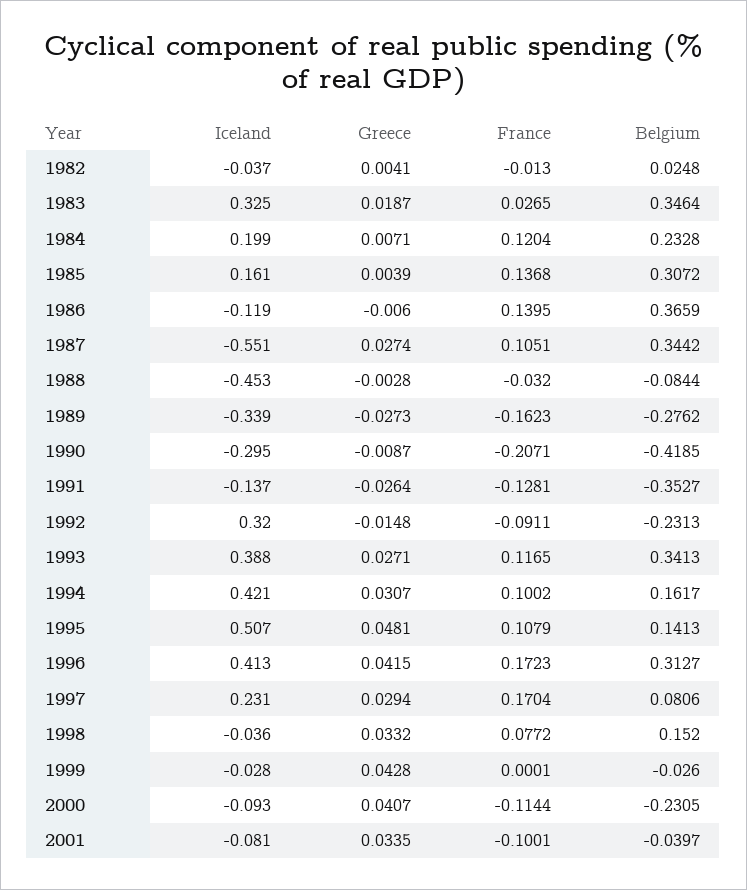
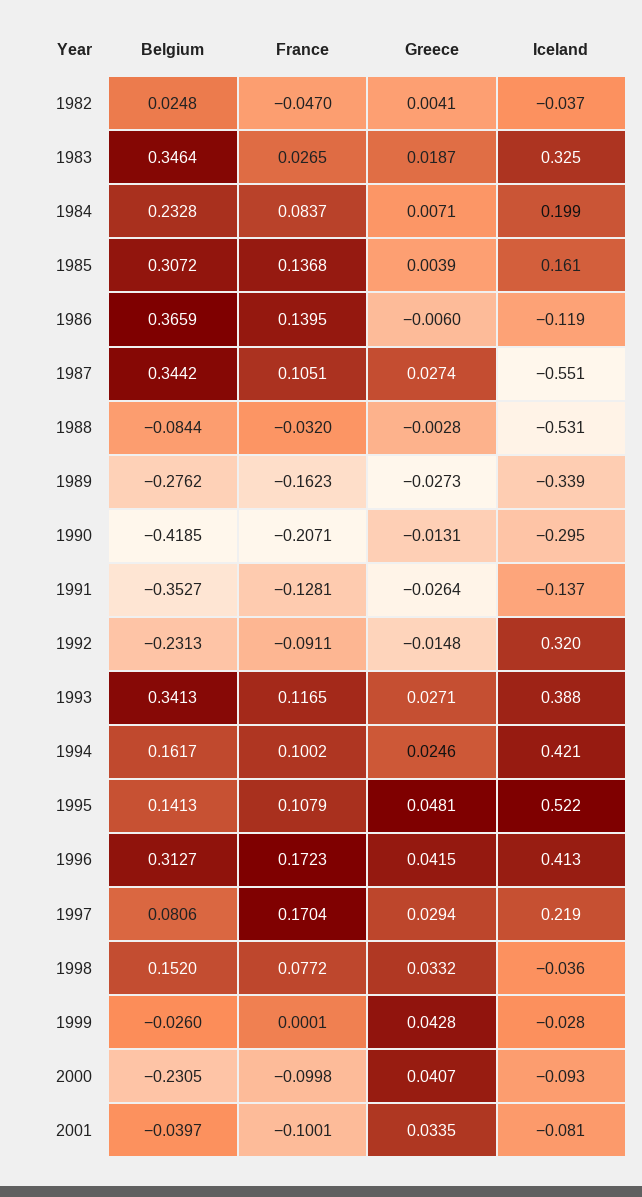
  {
    "Iceland": {
      "1982": -0.037,
      "1983": 0.325,
      "1984": 0.199,
      "1985": 0.161,
      "1986": -0.119,
      "1987": -0.551,
-     "1988": -0.453,
+     "1988": -0.531,
      "1989": -0.339,
      "1990": -0.295,
      "1991": -0.137,
      "1992": 0.32,
      "1993": 0.388,
      "1994": 0.421,
-     "1995": 0.507,
+     "1995": 0.522,
      "1996": 0.413,
-     "1997": 0.231,
+     "1997": 0.219,
      "1998": -0.036,
      "1999": -0.028,
      "2000": -0.093,
      "2001": -0.081
    },
    "Greece": {
      "1982": 0.0041,
      "1983": 0.0187,
      "1984": 0.0071,
      "1985": 0.0039,
      "1986": -0.006,
      "1987": 0.0274,
      "1988": -0.0028,
      "1989": -0.0273,
-     "1990": -0.0087,
+     "1990": -0.0131,
      "1991": -0.0264,
      "1992": -0.0148,
      "1993": 0.0271,
-     "1994": 0.0307,
+     "1994": 0.0246,
      "1995": 0.0481,
      "1996": 0.0415,
      "1997": 0.0294,
      "1998": 0.0332,
      "1999": 0.0428,
      "2000": 0.0407,
      "2001": 0.0335
    },
    "France": {
-     "1982": -0.013,
+     "1982": -0.047,
      "1983": 0.0265,
-     "1984": 0.1204,
+     "1984": 0.0837,
      "1985": 0.1368,
      "1986": 0.1395,
      "1987": 0.1051,
      "1988": -0.032,
      "1989": -0.1623,
      "1990": -0.2071,
      "1991": -0.1281,
      "1992": -0.0911,
      "1993": 0.1165,
      "1994": 0.1002,
      "1995": 0.1079,
      "1996": 0.1723,
      "1997": 0.1704,
      "1998": 0.0772,
      "1999": 0.0001,
-     "2000": -0.1144,
+     "2000": -0.0998,
      "2001": -0.1001
    },
    "Belgium": {
      "1982": 0.0248,
      "1983": 0.3464,
      "1984": 0.2328,
      "1985": 0.3072,
      "1986": 0.3659,
      "1987": 0.3442,
      "1988": -0.0844,
      "1989": -0.2762,
      "1990": -0.4185,
      "1991": -0.3527,
      "1992": -0.2313,
      "1993": 0.3413,
      "1994": 0.1617,
      "1995": 0.1413,
      "1996": 0.3127,
      "1997": 0.0806,
      "1998": 0.152,
      "1999": -0.026,
      "2000": -0.2305,
      "2001": -0.0397
    }
  }

